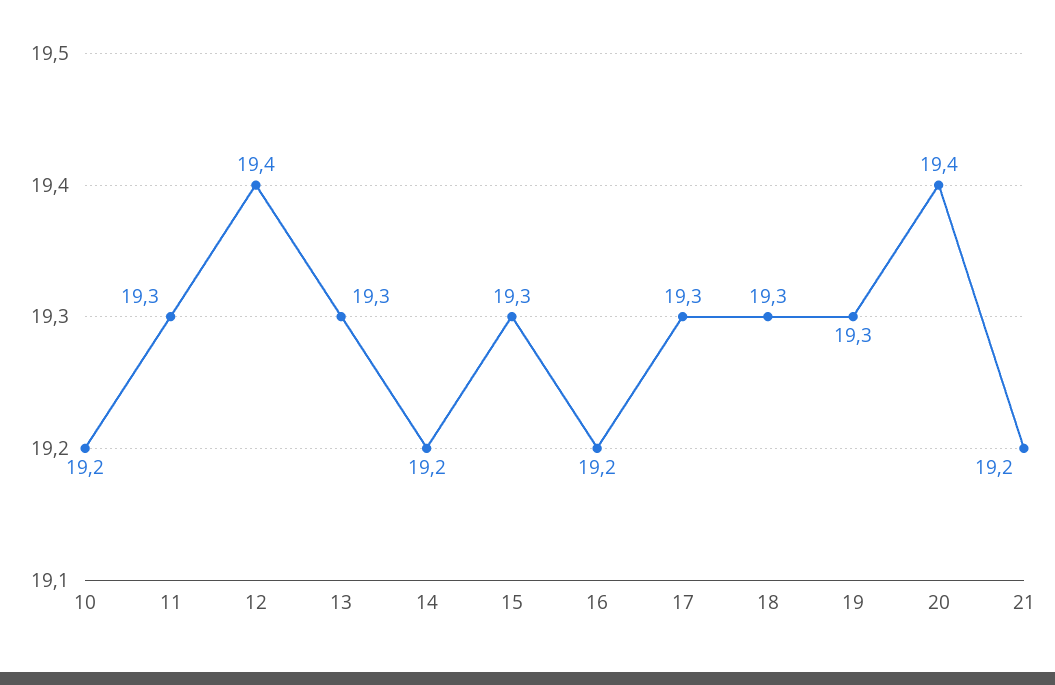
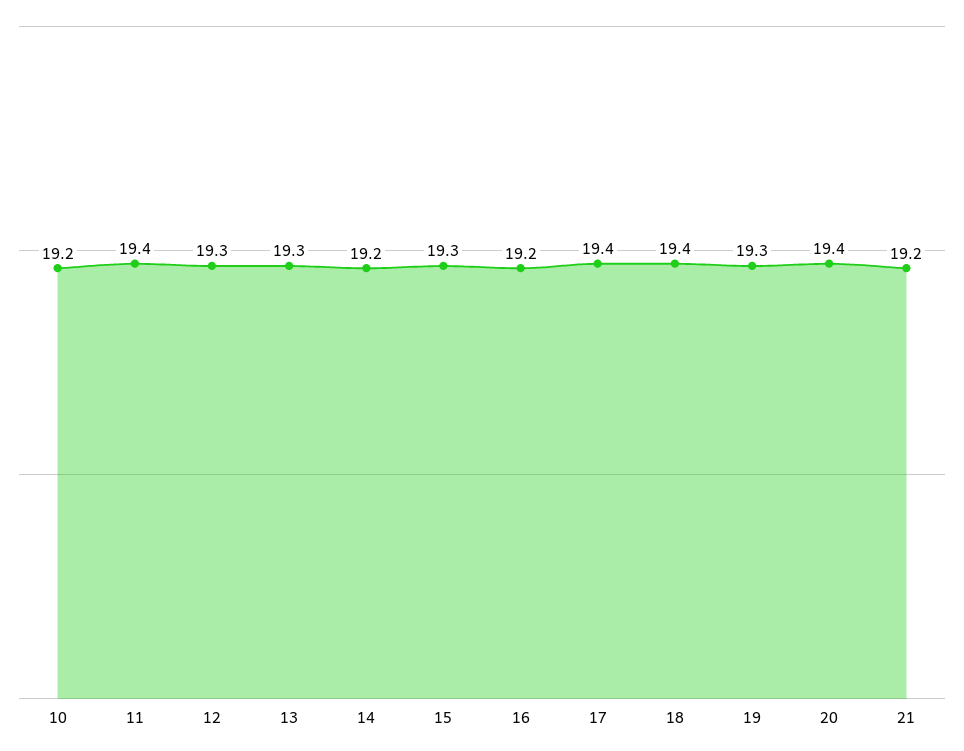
  {
    "10": 19.2,
-   "11": 19.3,
+   "11": 19.4,
-   "12": 19.4,
+   "12": 19.3,
    "13": 19.3,
    "14": 19.2,
    "15": 19.3,
    "16": 19.2,
-   "17": 19.3,
+   "17": 19.4,
-   "18": 19.3,
+   "18": 19.4,
    "19": 19.3,
    "20": 19.4,
    "21": 19.2
  }

